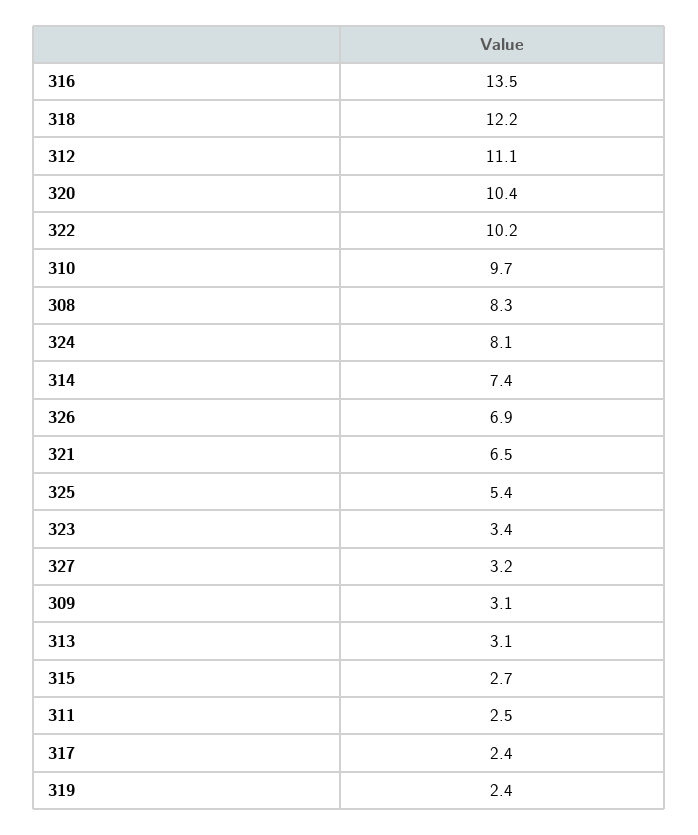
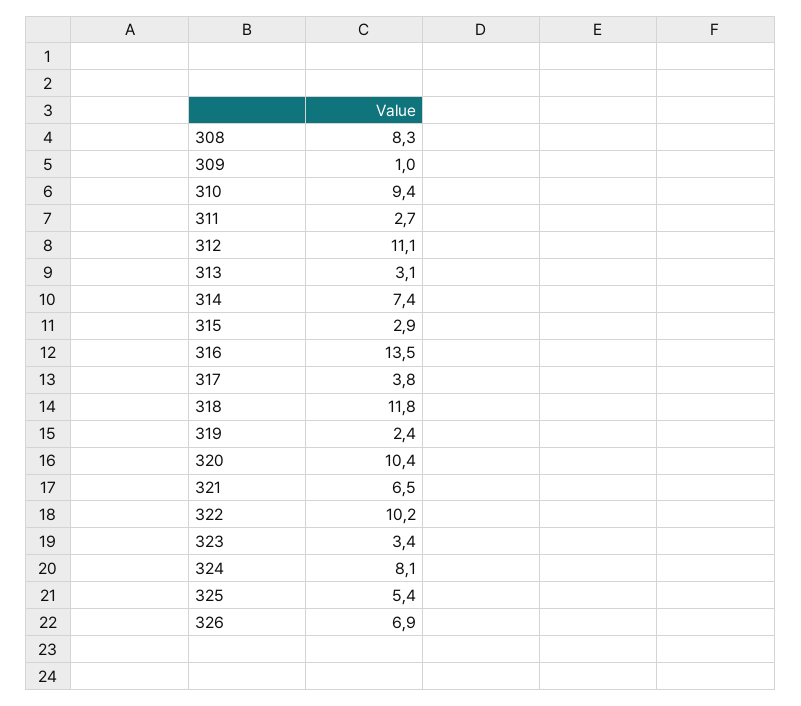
  {
    "316": 13.5,
-   "318": 12.2,
+   "318": 11.8,
    "312": 11.1,
    "320": 10.4,
    "322": 10.2,
-   "310": 9.7,
+   "310": 9.4,
    "308": 8.3,
    "324": 8.1,
    "314": 7.4,
    "326": 6.9,
    "321": 6.5,
    "325": 5.4,
    "323": 3.4,
-   "327": 3.2,
-   "309": 3.1,
+   "309": 1,
    "313": 3.1,
-   "315": 2.7,
+   "315": 2.9,
-   "311": 2.5,
+   "311": 2.7,
-   "317": 2.4,
+   "317": 3.8,
    "319": 2.4
  }

